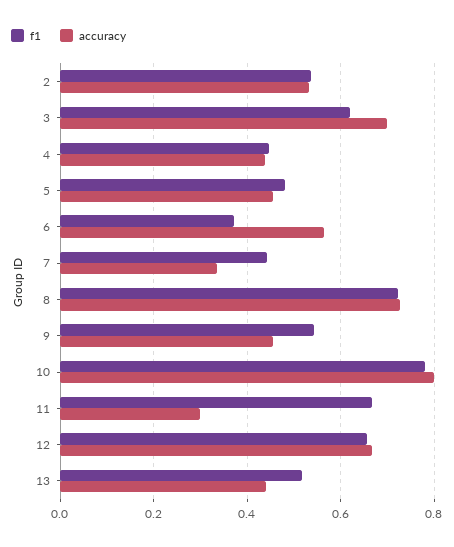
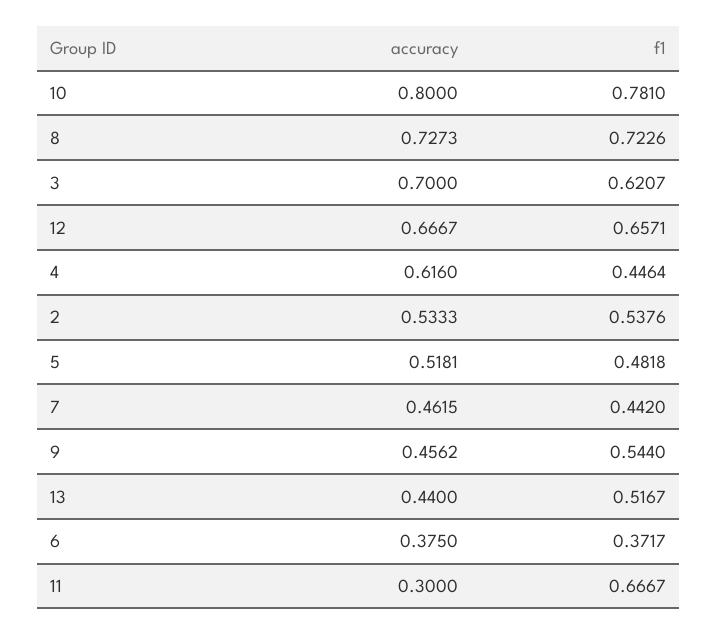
  {
    "f1": {
      "2": 0.5376,
      "3": 0.6207,
      "4": 0.4464,
      "5": 0.4818,
      "6": 0.3717,
      "7": 0.442,
      "8": 0.7226,
      "9": 0.544,
      "10": 0.781,
      "11": 0.6667,
      "12": 0.6571,
      "13": 0.5167
    },
    "accuracy": {
      "2": 0.5333,
      "3": 0.7,
-     "4": 0.44,
+     "4": 0.616,
-     "5": 0.46,
+     "5": 0.5181,
-     "6": 0.56,
+     "6": 0.375,
-     "7": 0.34,
+     "7": 0.4615,
      "8": 0.7273,
      "9": 0.4562,
      "10": 0.8,
      "11": 0.3,
      "12": 0.6667,
      "13": 0.44
    }
  }

